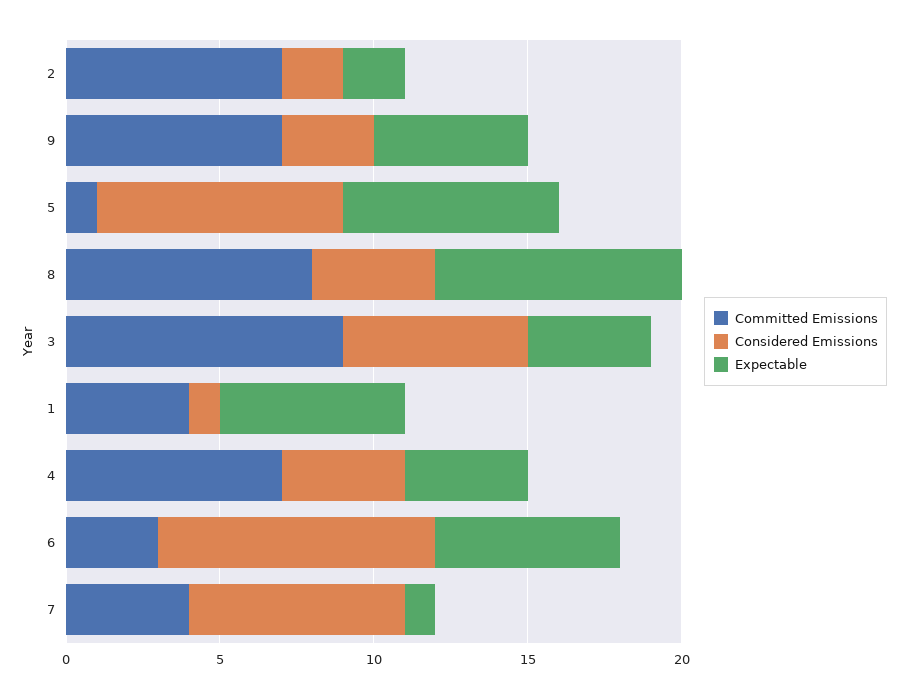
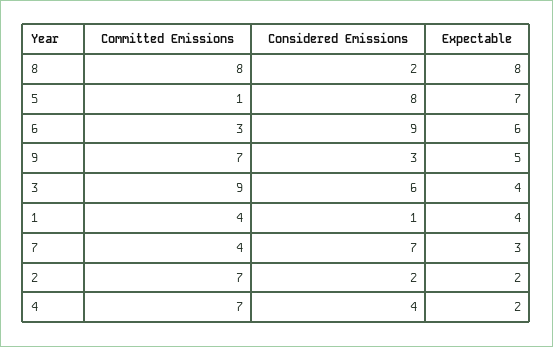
  {
    "Committed Emissions": {
      "2": 7,
      "9": 7,
      "5": 1,
      "8": 8,
      "3": 9,
      "1": 4,
      "4": 7,
      "6": 3,
      "7": 4
    },
    "Considered Emissions": {
      "2": 2,
      "9": 3,
      "5": 8,
-     "8": 4,
+     "8": 2,
      "3": 6,
      "1": 1,
      "4": 4,
      "6": 9,
      "7": 7
    },
    "Expectable": {
      "2": 2,
      "9": 5,
      "5": 7,
      "8": 8,
      "3": 4,
-     "1": 6,
+     "1": 4,
-     "4": 4,
+     "4": 2,
      "6": 6,
-     "7": 1
+     "7": 3
    }
  }

